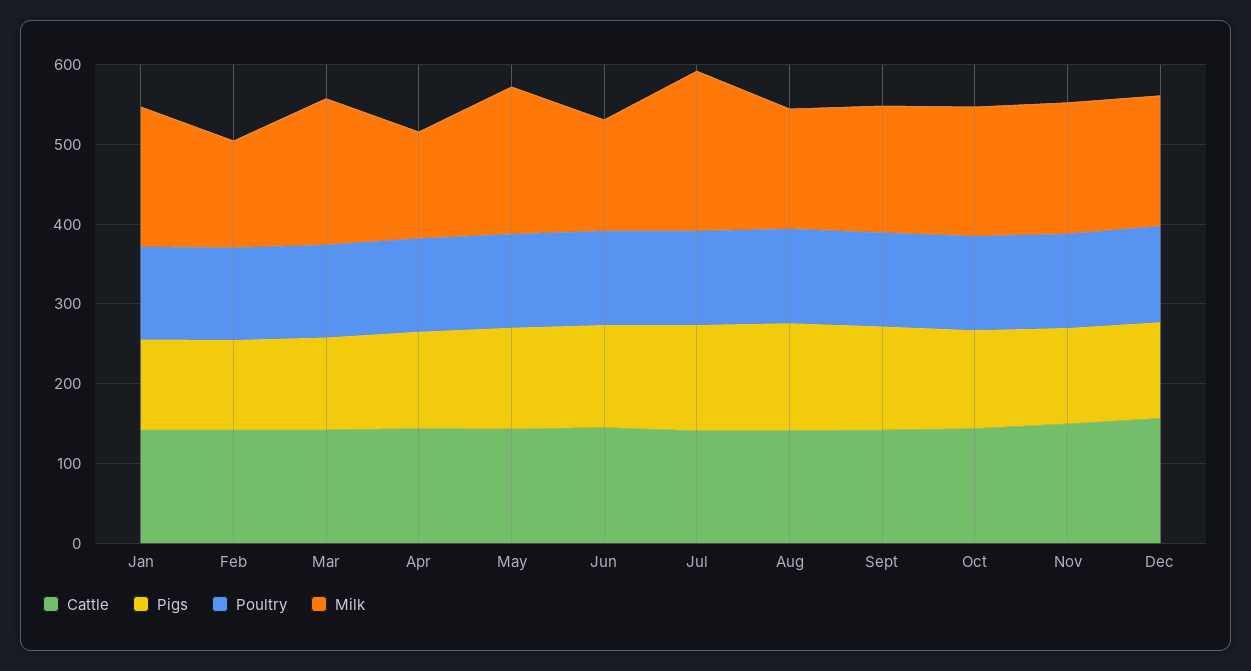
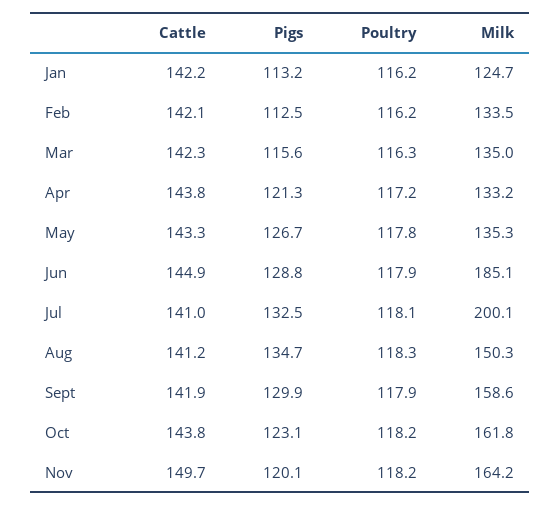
  {
    "Cattle": {
      "Jan": 142.2,
      "Feb": 142.1,
      "Mar": 142.3,
      "Apr": 143.8,
      "May": 143.3,
      "Jun": 144.9,
      "Jul": 141,
      "Aug": 141.2,
      "Sept": 141.9,
      "Oct": 143.8,
-     "Nov": 149.7,
+     "Nov": 149.7
-     "Dec": 160
    },
    "Pigs": {
      "Jan": 113.2,
      "Feb": 112.5,
      "Mar": 115.6,
      "Apr": 121.3,
      "May": 126.7,
      "Jun": 128.8,
      "Jul": 132.5,
      "Aug": 134.7,
      "Sept": 129.9,
      "Oct": 123.1,
-     "Nov": 120.1,
+     "Nov": 120.1
-     "Dec": 120
    },
    "Poultry": {
      "Jan": 116.2,
      "Feb": 116.2,
      "Mar": 116.3,
      "Apr": 117.2,
      "May": 117.8,
      "Jun": 117.9,
      "Jul": 118.1,
      "Aug": 118.3,
      "Sept": 117.9,
      "Oct": 118.2,
-     "Nov": 118.2,
+     "Nov": 118.2
-     "Dec": 120
    },
    "Milk": {
-     "Jan": 180,
+     "Jan": 124.7,
      "Feb": 133.5,
-     "Mar": 180,
+     "Mar": 135,
      "Apr": 133.2,
-     "May": 180,
+     "May": 135.3,
-     "Jun": 140,
+     "Jun": 185.1,
      "Jul": 200.1,
      "Aug": 150.3,
      "Sept": 158.6,
      "Oct": 161.8,
-     "Nov": 164.2,
+     "Nov": 164.2
-     "Dec": 160
    }
  }

